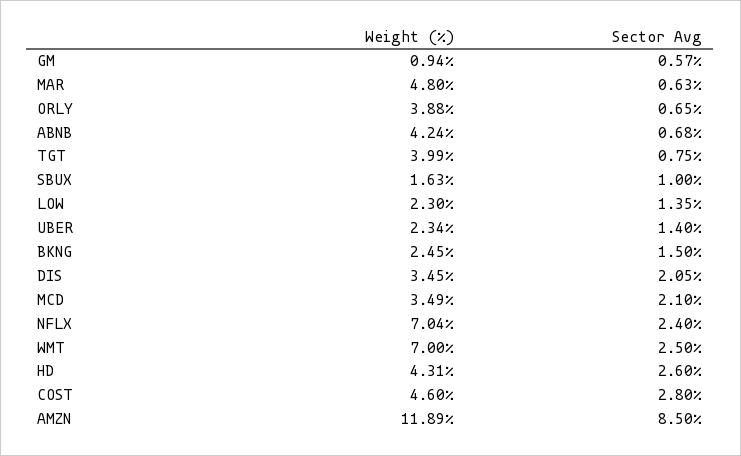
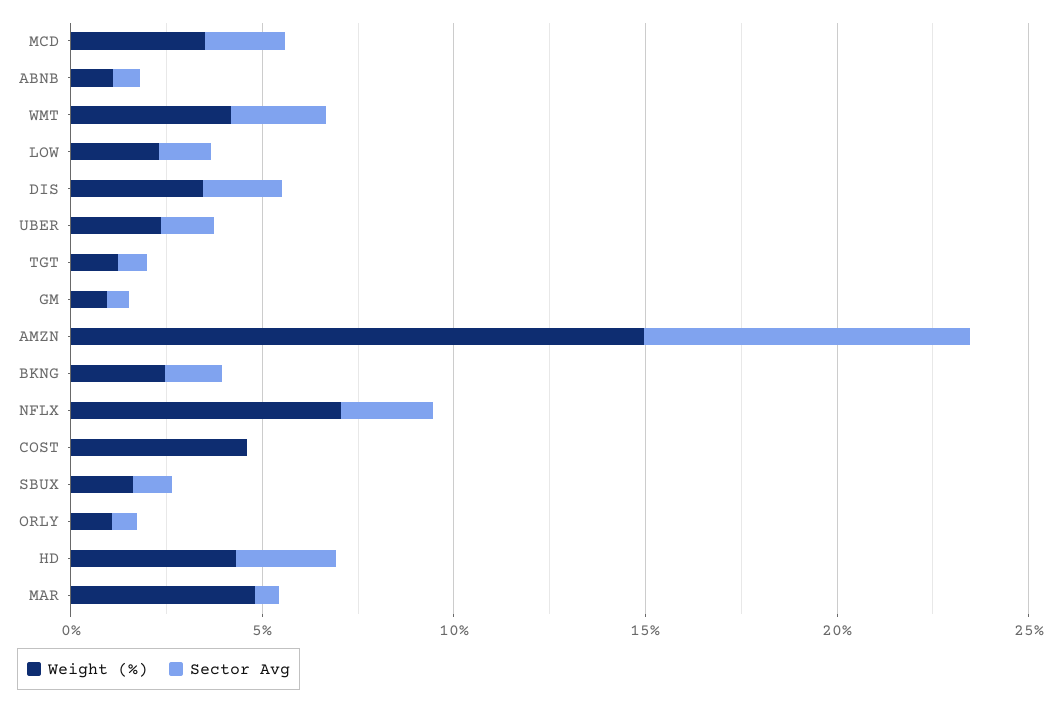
  {
    "Weight (%)": {
      "GM": 0.94,
      "MAR": 4.8,
-     "ORLY": 3.88,
+     "ORLY": 1,
-     "ABNB": 4.24,
+     "ABNB": 1,
-     "TGT": 3.99,
+     "TGT": 1,
      "SBUX": 1.63,
      "LOW": 2.3,
      "UBER": 2.34,
      "BKNG": 2.45,
      "DIS": 3.45,
      "MCD": 3.49,
      "NFLX": 7.04,
-     "WMT": 7,
+     "WMT": 4,
      "HD": 4.31,
      "COST": 4.6,
-     "AMZN": 11.89
+     "AMZN": 15
    },
    "Sector Avg": {
      "GM": 0.57,
      "MAR": 0.63,
      "ORLY": 0.65,
      "ABNB": 0.68,
      "TGT": 0.75,
      "SBUX": 1,
      "LOW": 1.35,
      "UBER": 1.4,
      "BKNG": 1.5,
      "DIS": 2.05,
      "MCD": 2.1,
      "NFLX": 2.4,
      "WMT": 2.5,
      "HD": 2.6,
-     "COST": 2.8,
+     "COST": 0,
      "AMZN": 8.5
    }
  }

